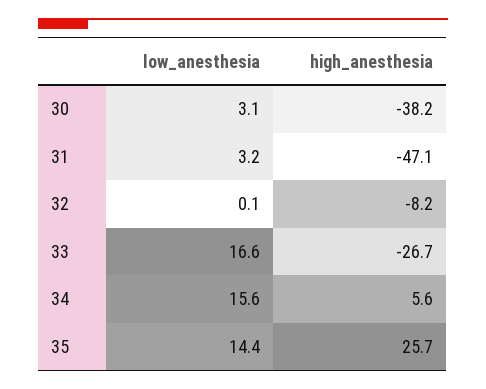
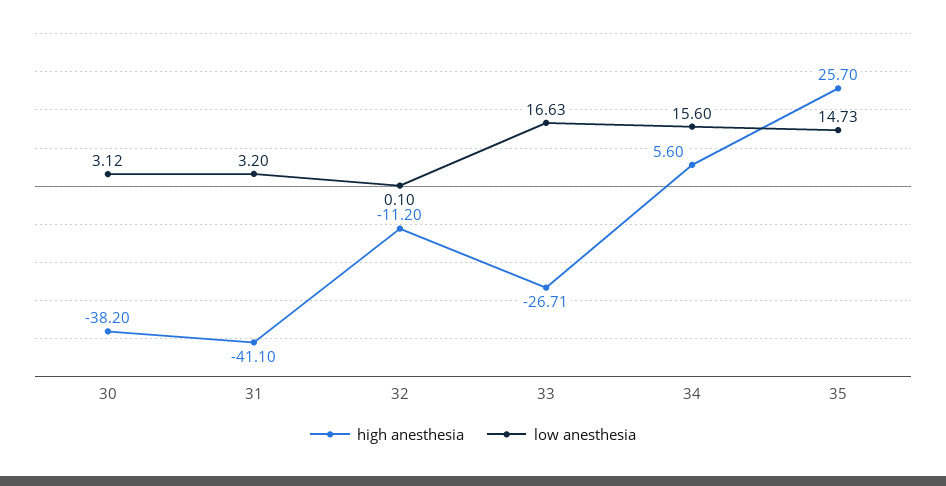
  {
    "low_anesthesia": {
      "30": 3.12,
      "31": 3.2,
      "32": 0.1,
      "33": 16.63,
      "34": 15.6,
-     "35": 14.4
+     "35": 14.73
    },
    "high_anesthesia": {
      "30": -38.2,
-     "31": -47.1,
+     "31": -41.1,
-     "32": -8.2,
+     "32": -11.2,
      "33": -26.71,
      "34": 5.6,
      "35": 25.7
    }
  }

